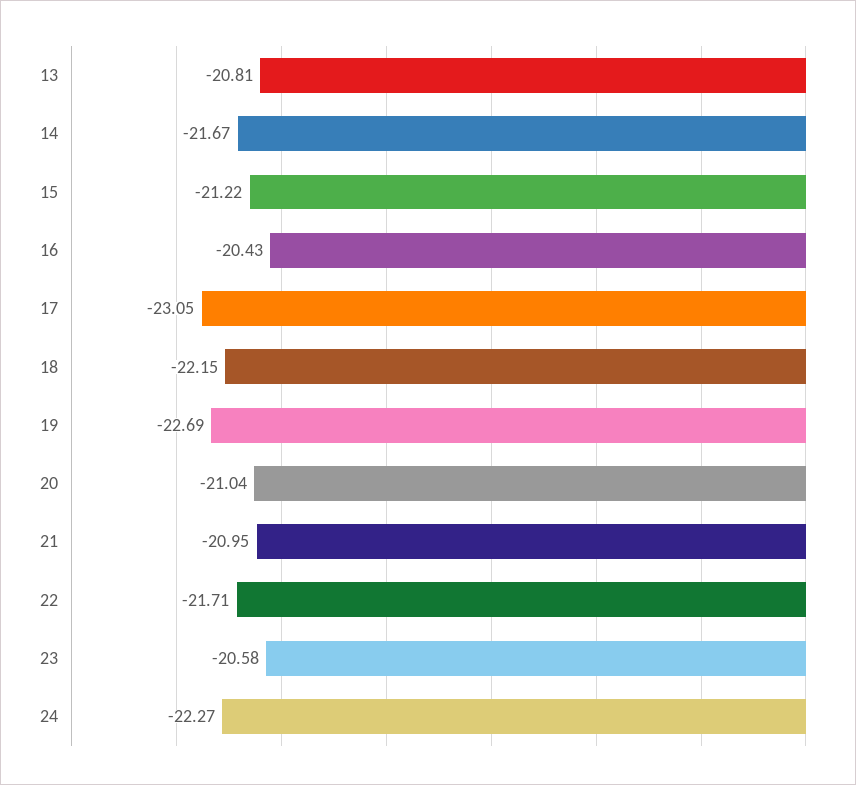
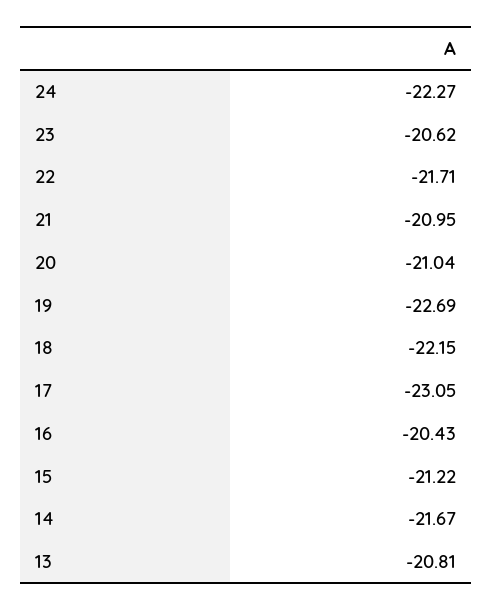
  {
    "13": -20.81,
    "14": -21.67,
    "15": -21.22,
    "16": -20.43,
    "17": -23.05,
    "18": -22.15,
    "19": -22.69,
    "20": -21.04,
    "21": -20.95,
    "22": -21.71,
-   "23": -20.58,
+   "23": -20.62,
    "24": -22.27
  }

